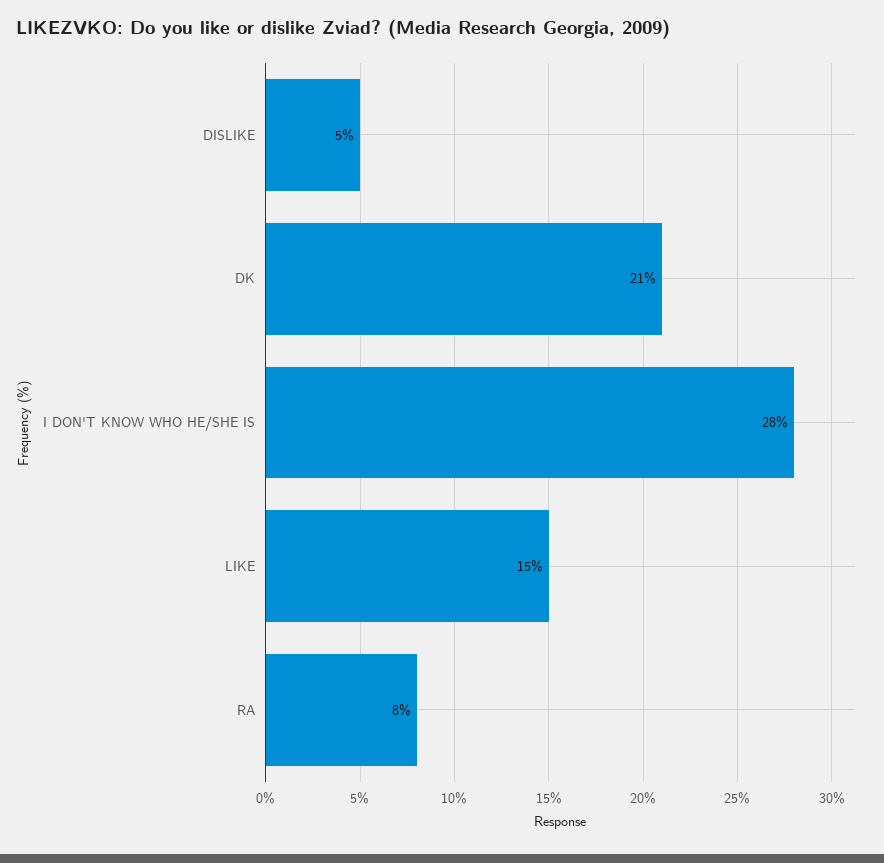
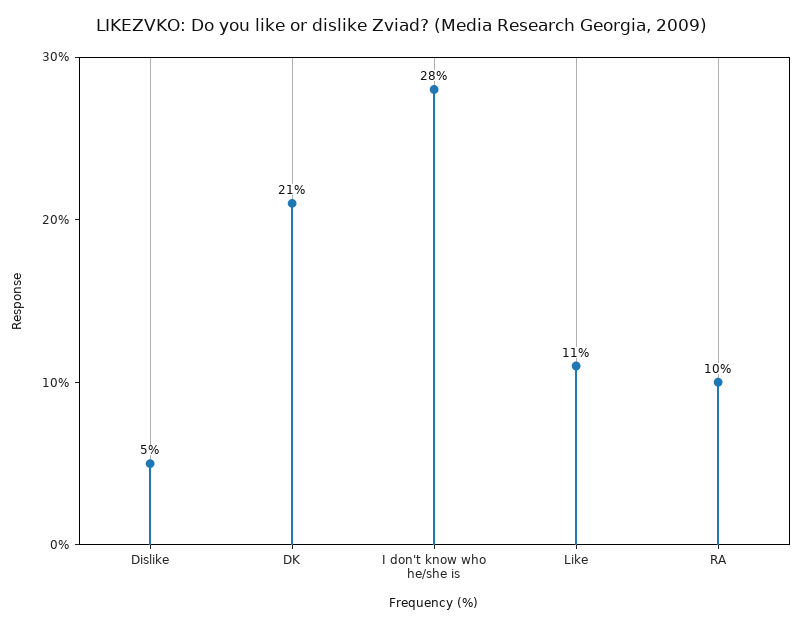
  {
    "DISLIKE": 5,
    "DK": 21,
    "I DON'T KNOW WHO HE/SHE IS": 28,
-   "LIKE": 15,
+   "LIKE": 11,
-   "RA": 8
+   "RA": 10
  }

